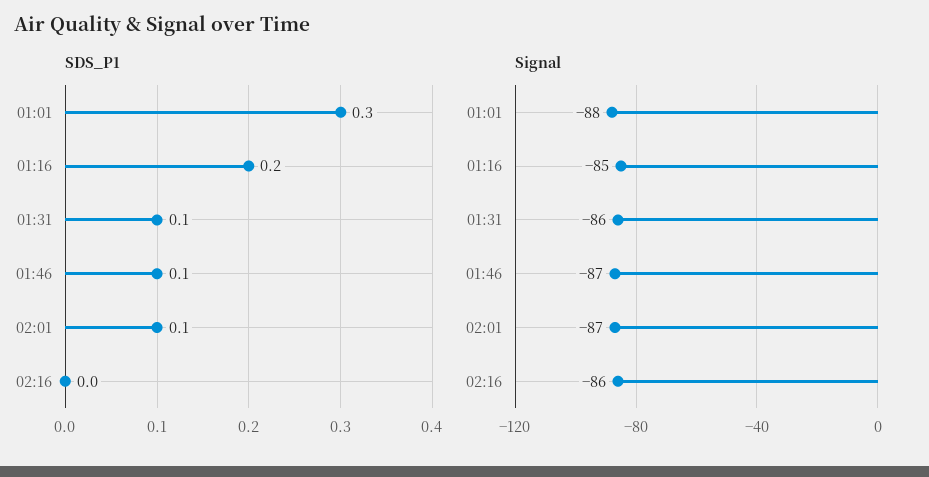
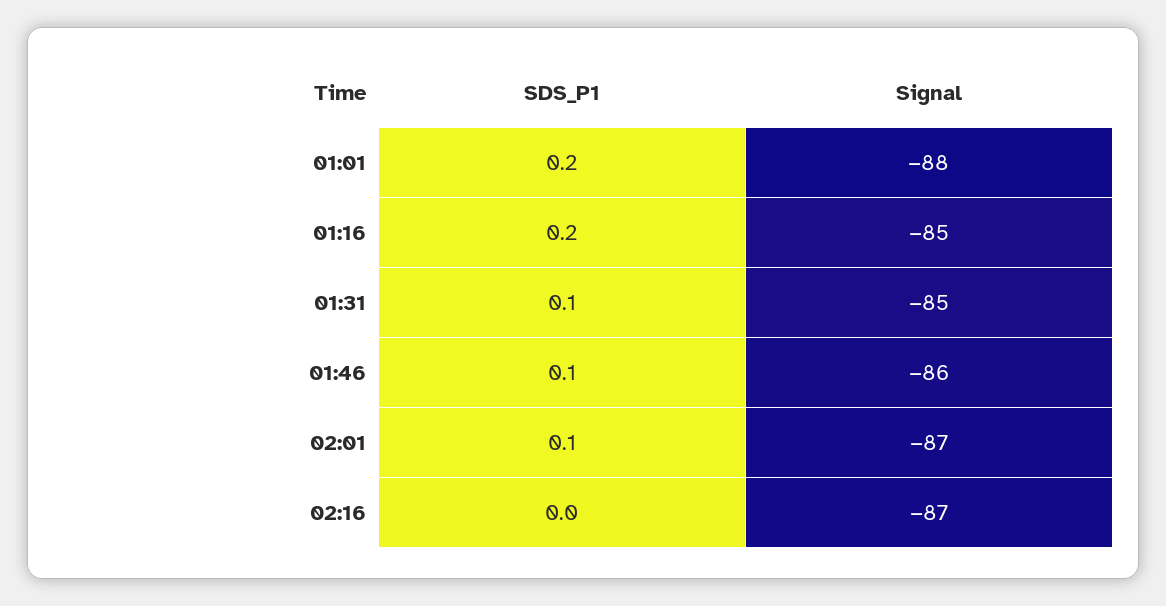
  {
    "SDS_P1": {
-     "01:01": 0.3,
+     "01:01": 0.2,
      "01:16": 0.2,
      "01:31": 0.1,
      "01:46": 0.1,
      "02:01": 0.1,
      "02:16": 0
    },
    "Signal": {
      "01:01": -88,
      "01:16": -85,
-     "01:31": -86,
+     "01:31": -85,
-     "01:46": -87,
+     "01:46": -86,
      "02:01": -87,
-     "02:16": -86
+     "02:16": -87
    }
  }

